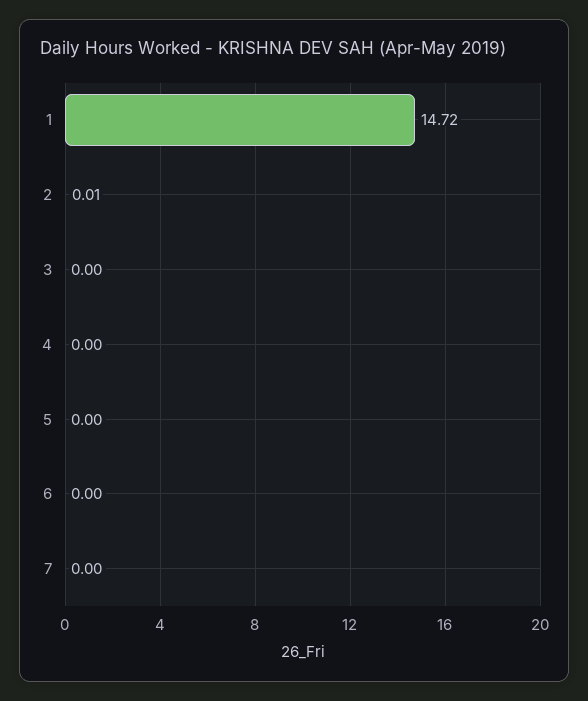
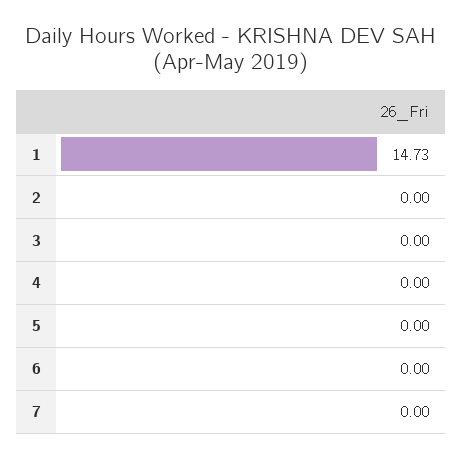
  {
-   "1": 14.72,
+   "1": 14.73,
-   "2": 0.01,
+   "2": 0,
    "3": 0,
    "4": 0,
    "5": 0,
    "6": 0,
    "7": 0
  }

